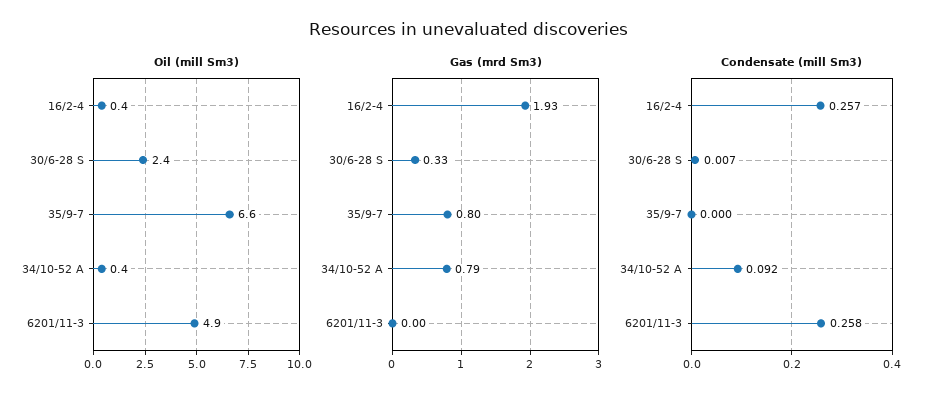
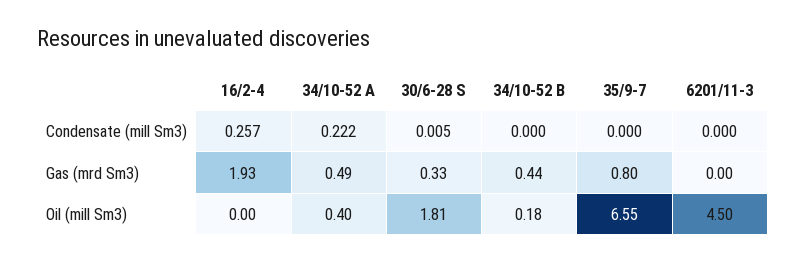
  {
    "Oil (mill Sm3)": {
-     "16/2-4": 0.4,
+     "16/2-4": 0,
-     "30/6-28 S": 2.4,
+     "30/6-28 S": 1.81,
      "35/9-7": 6.55,
      "34/10-52 A": 0.4,
-     "6201/11-3": 4.9
+     "6201/11-3": 4.5,
+     "34/10-52 B": 0.18
    },
    "Gas (mrd Sm3)": {
      "16/2-4": 1.93,
      "30/6-28 S": 0.33,
      "35/9-7": 0.8,
-     "34/10-52 A": 0.79,
+     "34/10-52 A": 0.49,
-     "6201/11-3": 0
+     "6201/11-3": 0,
+     "34/10-52 B": 0.44
    },
    "Condensate (mill Sm3)": {
      "16/2-4": 0.257,
-     "30/6-28 S": 0.007,
+     "30/6-28 S": 0.005,
      "35/9-7": 0,
-     "34/10-52 A": 0.092,
+     "34/10-52 A": 0.222,
-     "6201/11-3": 0.258
+     "6201/11-3": 0,
+     "34/10-52 B": 0
    }
  }

